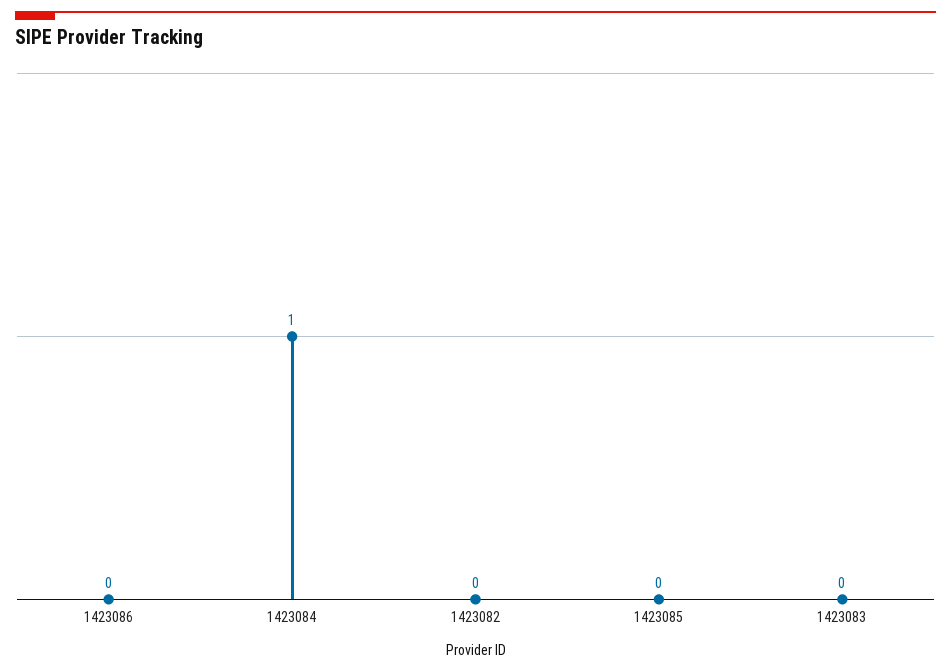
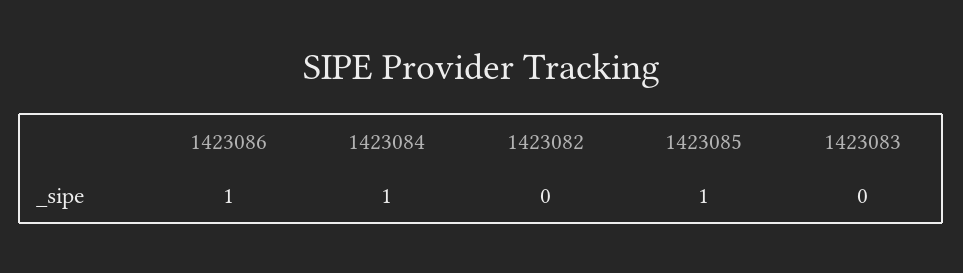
  {
-   "1423086": 0,
+   "1423086": 1,
    "1423084": 1,
    "1423082": 0,
-   "1423085": 0,
+   "1423085": 1,
    "1423083": 0
  }

